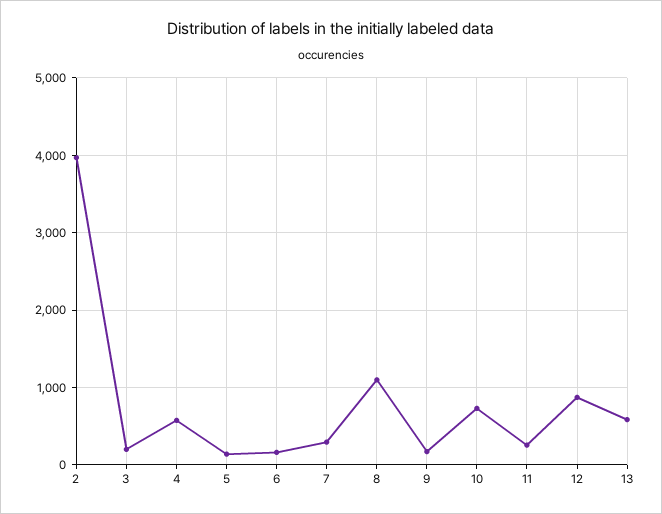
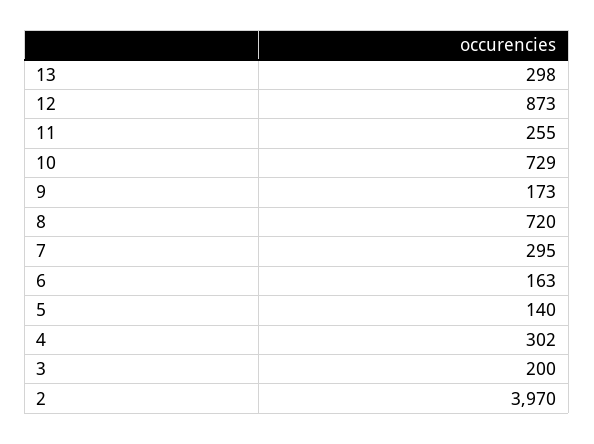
  {
    "2": 3970,
    "3": 200,
-   "4": 600,
+   "4": 302,
    "5": 140,
    "6": 163,
    "7": 295,
-   "8": 1100,
+   "8": 720,
    "9": 173,
    "10": 729,
    "11": 255,
    "12": 873,
-   "13": 600
+   "13": 298
  }

